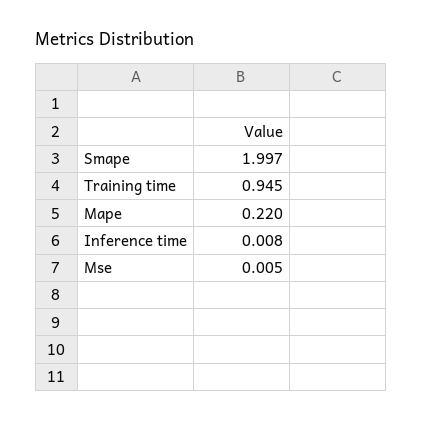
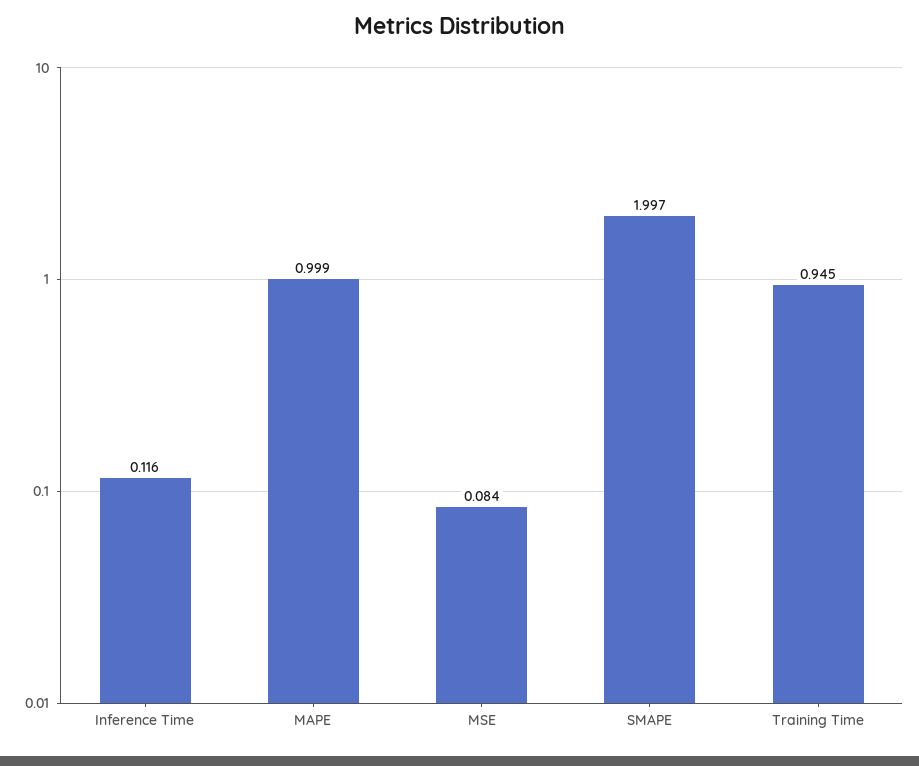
  {
    "Smape": 1.997,
    "Training time": 0.945,
-   "Mape": 0.22,
+   "Mape": 0.999,
-   "Inference time": 0.008,
+   "Inference time": 0.116,
-   "Mse": 0.005
+   "Mse": 0.084
  }

